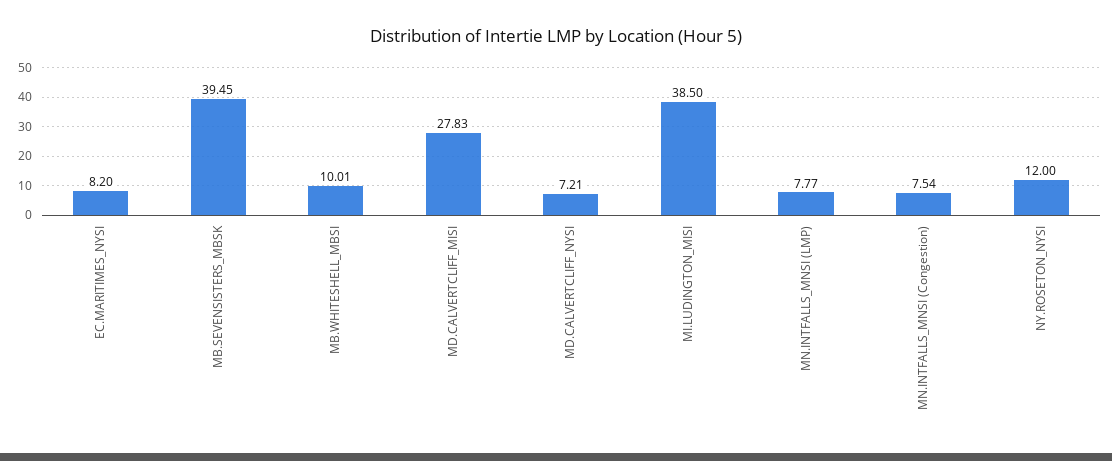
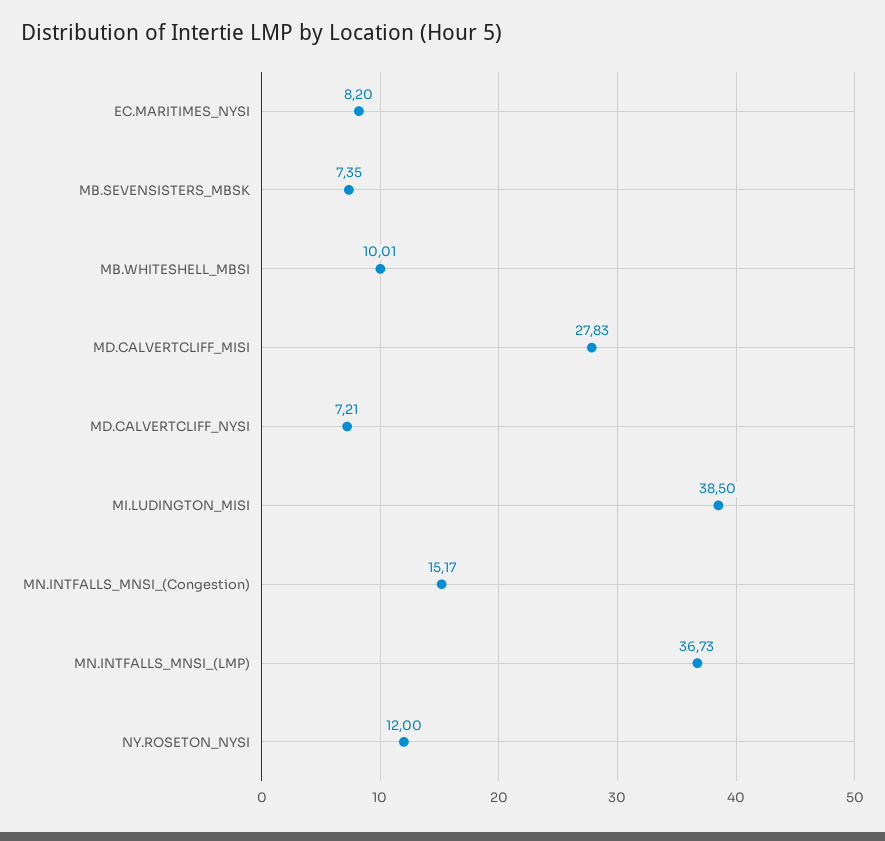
  {
    "EC.MARITIMES_NYSI": 8.2,
-   "MB.SEVENSISTERS_MBSK": 39.45,
+   "MB.SEVENSISTERS_MBSK": 7.35,
    "MB.WHITESHELL_MBSI": 10.01,
    "MD.CALVERTCLIFF_MISI": 27.83,
    "MD.CALVERTCLIFF_NYSI": 7.21,
    "MI.LUDINGTON_MISI": 38.5,
-   "MN.INTFALLS_MNSI (LMP)": 7.77,
+   "MN.INTFALLS_MNSI (LMP)": 36.73,
-   "MN.INTFALLS_MNSI (Congestion)": 7.54,
+   "MN.INTFALLS_MNSI (Congestion)": 15.17,
    "NY.ROSETON_NYSI": 12
  }

